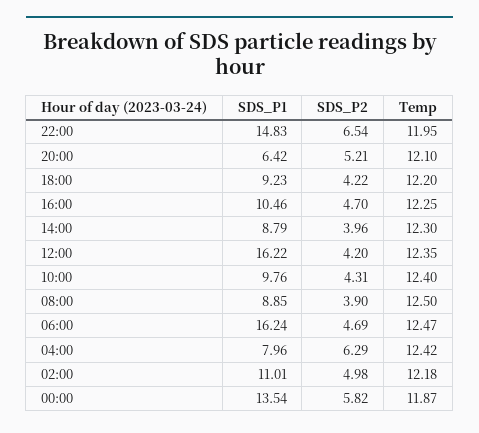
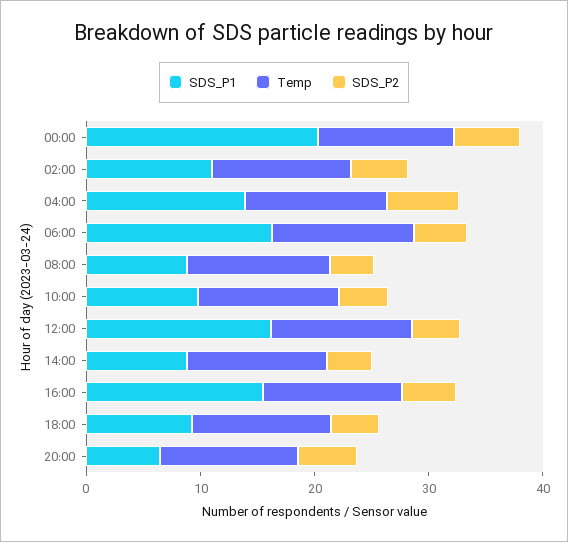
  {
    "SDS_P1": {
-     "22:00": 14.83,
      "20:00": 6.42,
      "18:00": 9.23,
-     "16:00": 10.46,
+     "16:00": 16,
      "14:00": 8.79,
      "12:00": 16.22,
      "10:00": 9.76,
      "08:00": 8.85,
      "06:00": 16.24,
-     "04:00": 7.96,
+     "04:00": 14,
      "02:00": 11.01,
-     "00:00": 13.54
+     "00:00": 20
    },
    "SDS_P2": {
-     "22:00": 6.54,
      "20:00": 5.21,
      "18:00": 4.22,
      "16:00": 4.7,
      "14:00": 3.96,
      "12:00": 4.2,
      "10:00": 4.31,
      "08:00": 3.9,
      "06:00": 4.69,
      "04:00": 6.29,
      "02:00": 4.98,
      "00:00": 5.82
    },
    "Temp": {
-     "22:00": 11.95,
      "20:00": 12.1,
      "18:00": 12.2,
      "16:00": 12.25,
      "14:00": 12.3,
      "12:00": 12.35,
      "10:00": 12.4,
      "08:00": 12.5,
      "06:00": 12.47,
      "04:00": 12.42,
      "02:00": 12.18,
      "00:00": 11.87
    }
  }

